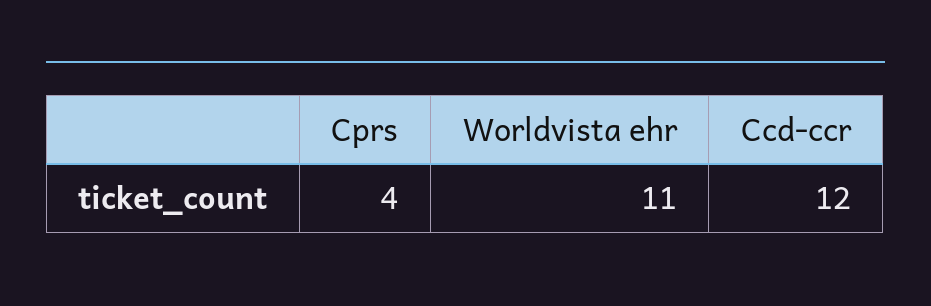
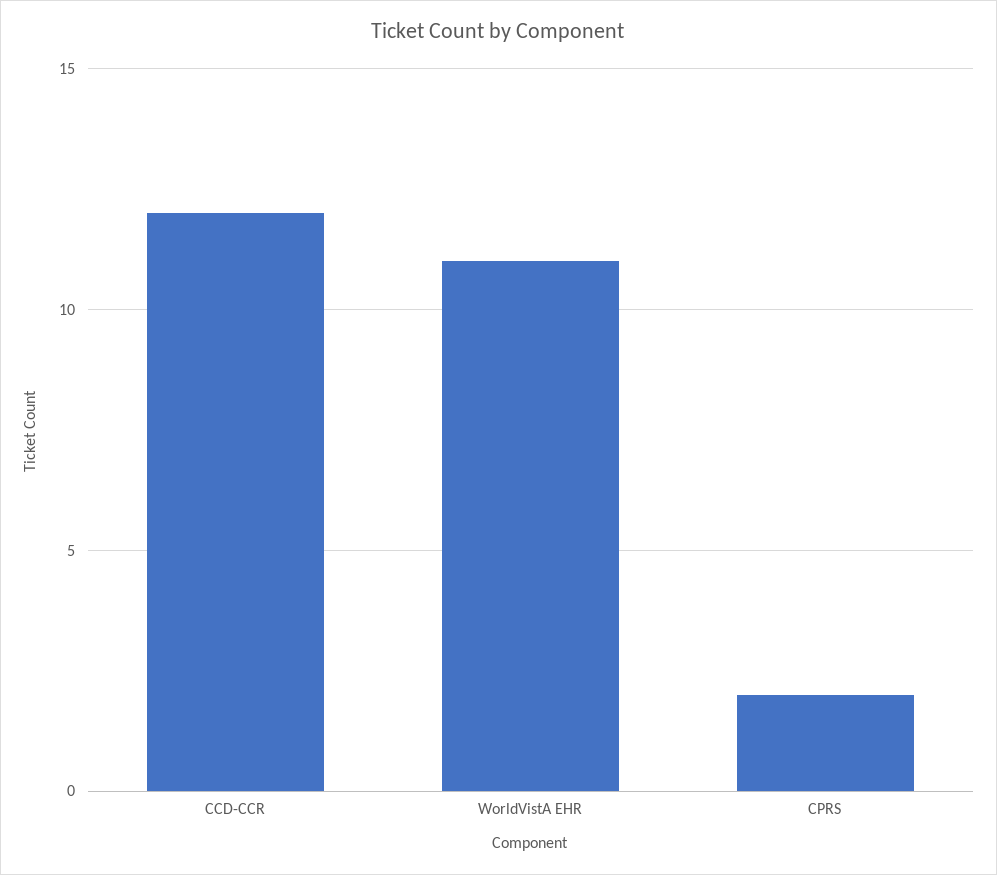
  {
-   "Cprs": 4,
+   "Cprs": 2,
    "Worldvista ehr": 11,
    "Ccd-ccr": 12
  }

